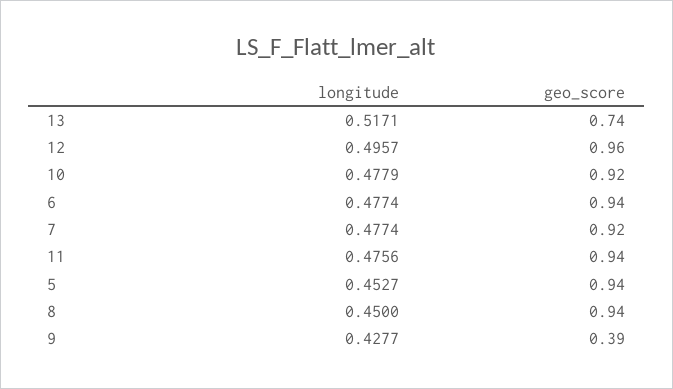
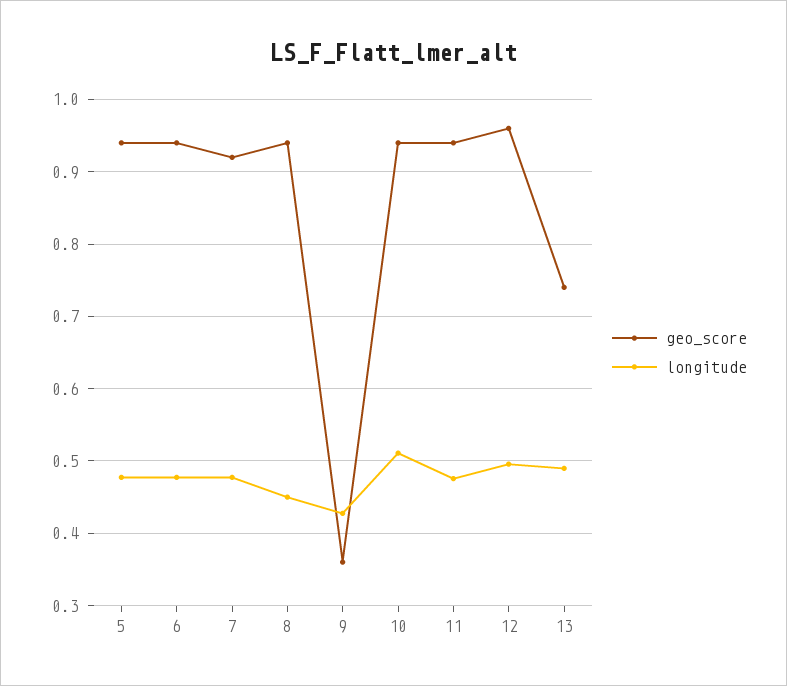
  {
    "longitude": {
-     "13": 0.5171,
+     "13": 0.49,
      "12": 0.4957,
-     "10": 0.4779,
+     "10": 0.51,
      "6": 0.4774,
      "7": 0.4774,
      "11": 0.4756,
-     "5": 0.4527,
+     "5": 0.48,
      "8": 0.45,
      "9": 0.4277
    },
    "geo_score": {
      "13": 0.74,
      "12": 0.96,
-     "10": 0.92,
+     "10": 0.94,
      "6": 0.94,
      "7": 0.92,
      "11": 0.94,
      "5": 0.94,
      "8": 0.94,
-     "9": 0.39
+     "9": 0.36
    }
  }

